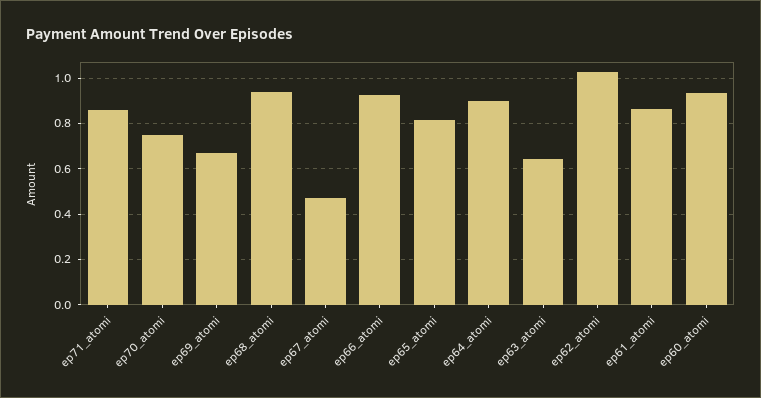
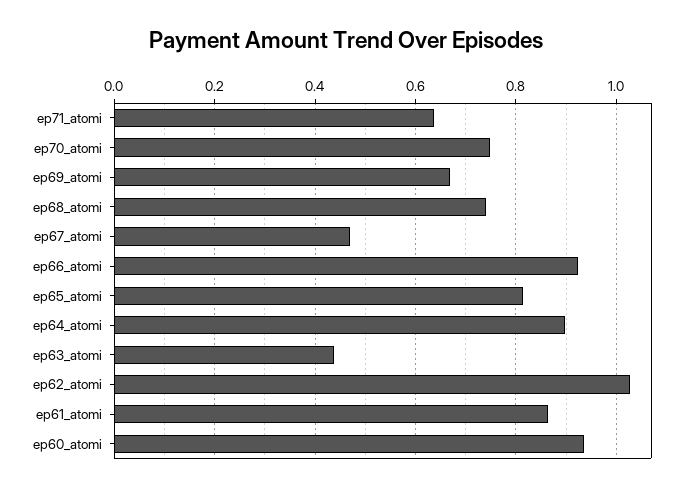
  {
-   "ep71_atomi": 0.85,
+   "ep71_atomi": 0.64,
    "ep70_atomi": 0.74,
    "ep69_atomi": 0.66,
-   "ep68_atomi": 0.95,
+   "ep68_atomi": 0.74,
    "ep67_atomi": 0.48,
    "ep66_atomi": 0.92,
    "ep65_atomi": 0.82,
    "ep64_atomi": 0.9,
-   "ep63_atomi": 0.65,
+   "ep63_atomi": 0.44,
    "ep62_atomi": 1.02,
    "ep61_atomi": 0.86,
    "ep60_atomi": 0.94
  }

